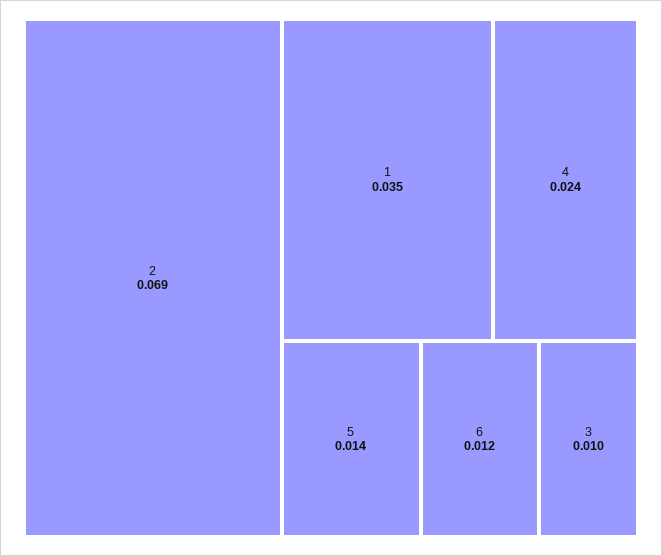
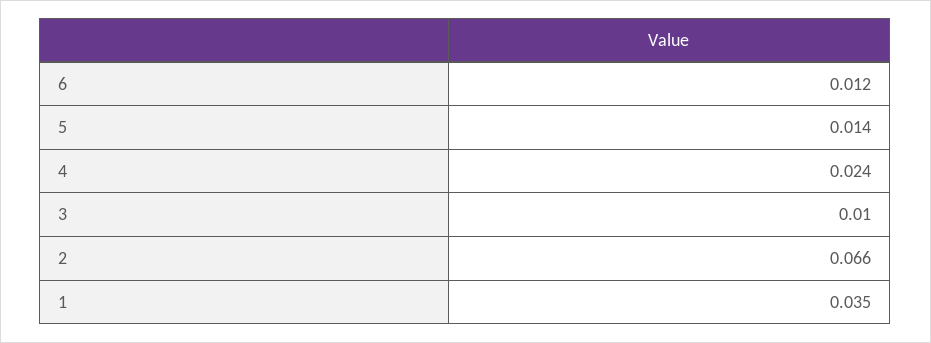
  {
-   "2": 0.069,
+   "2": 0.066,
    "1": 0.035,
    "4": 0.024,
    "5": 0.014,
    "6": 0.012,
    "3": 0.01
  }

